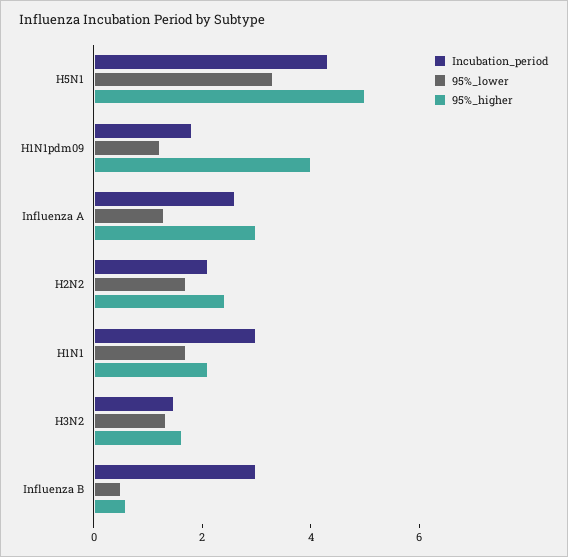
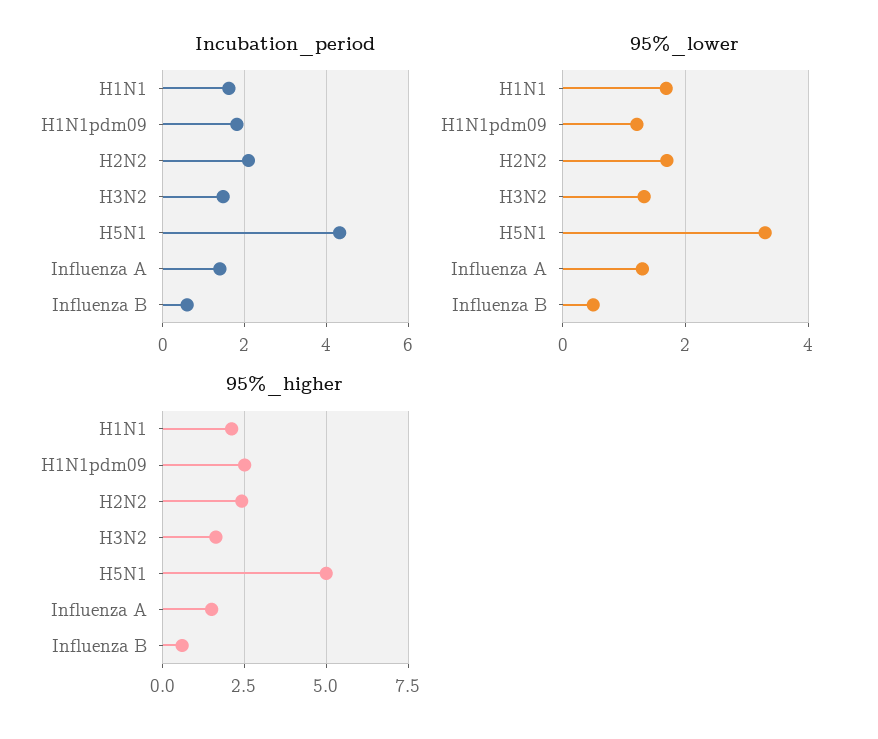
  {
    "Incubation_period": {
      "H5N1": 4.4,
      "H1N1pdm09": 1.8,
-     "Influenza A": 2.5,
+     "Influenza A": 1.4,
      "H2N2": 2.2,
-     "H1N1": 3,
+     "H1N1": 1.6,
      "H3N2": 1.4,
-     "Influenza B": 3
+     "Influenza B": 0.6
    },
    "95%_lower": {
      "H5N1": 3.4,
      "H1N1pdm09": 1.2,
      "Influenza A": 1.4,
      "H2N2": 1.8,
      "H1N1": 1.6,
      "H3N2": 1.4,
      "Influenza B": 0.6
    },
    "95%_higher": {
      "H5N1": 5,
-     "H1N1pdm09": 4,
+     "H1N1pdm09": 2.5,
-     "Influenza A": 3,
+     "Influenza A": 1.5,
      "H2N2": 2.5,
      "H1N1": 2,
      "H3N2": 1.75,
      "Influenza B": 0.5
    }
  }

